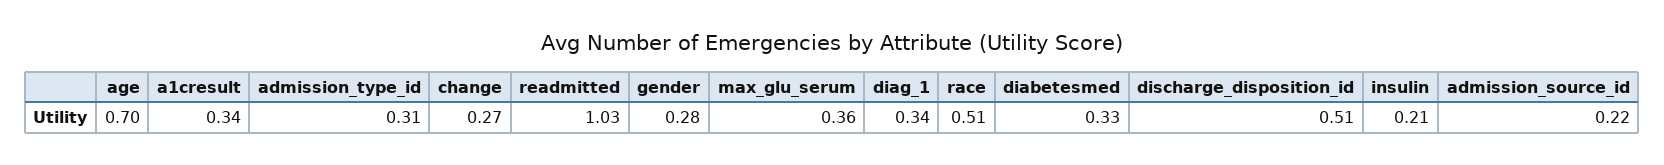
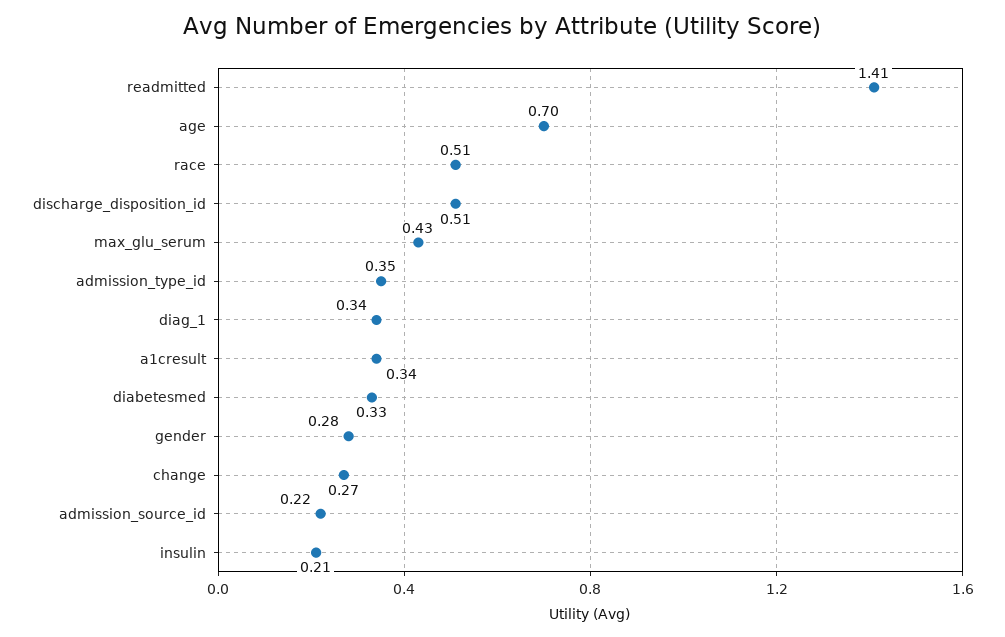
  {
    "age": 0.7,
    "a1cresult": 0.34,
-   "admission_type_id": 0.31,
+   "admission_type_id": 0.35,
    "change": 0.27,
-   "readmitted": 1.03,
+   "readmitted": 1.41,
    "gender": 0.28,
-   "max_glu_serum": 0.36,
+   "max_glu_serum": 0.43,
    "diag_1": 0.34,
    "race": 0.51,
    "diabetesmed": 0.33,
    "discharge_disposition_id": 0.51,
    "insulin": 0.21,
    "admission_source_id": 0.22
  }

